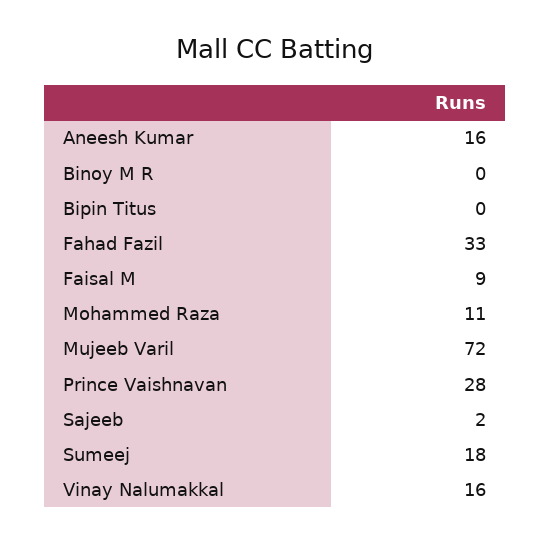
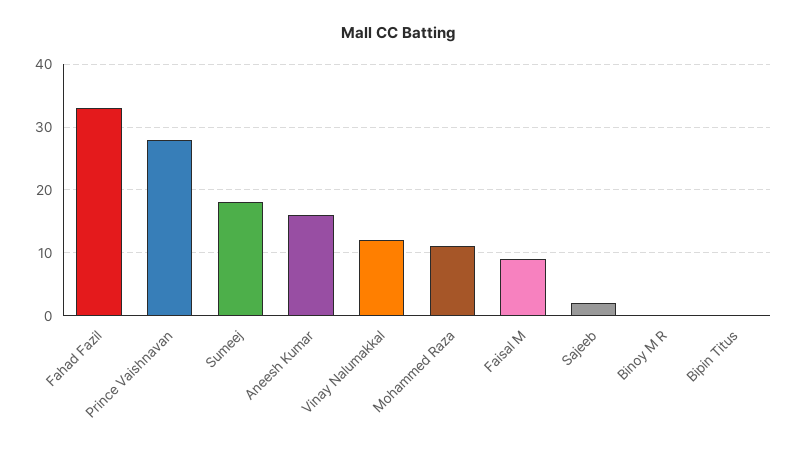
  {
    "Aneesh Kumar": 16,
    "Binoy M R": 0,
    "Bipin Titus": 0,
    "Fahad Fazil": 33,
    "Faisal M": 9,
    "Mohammed Raza": 11,
-   "Mujeeb Varil": 72,
    "Prince Vaishnavan": 28,
    "Sajeeb": 2,
    "Sumeej": 18,
-   "Vinay Nalumakkal": 16
+   "Vinay Nalumakkal": 12
  }

